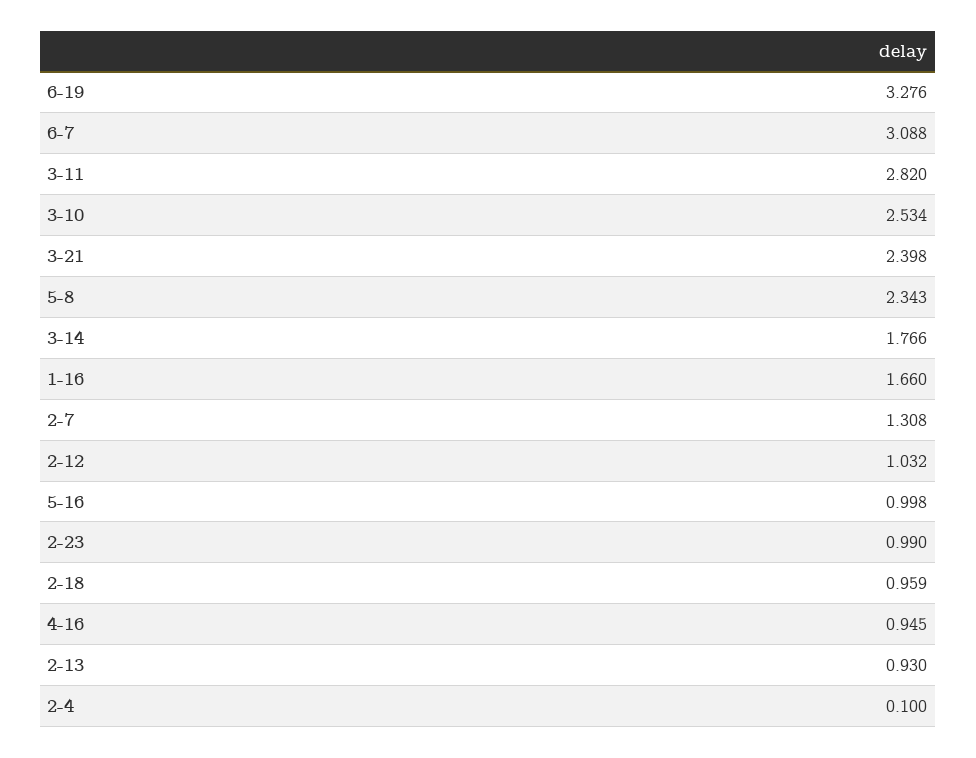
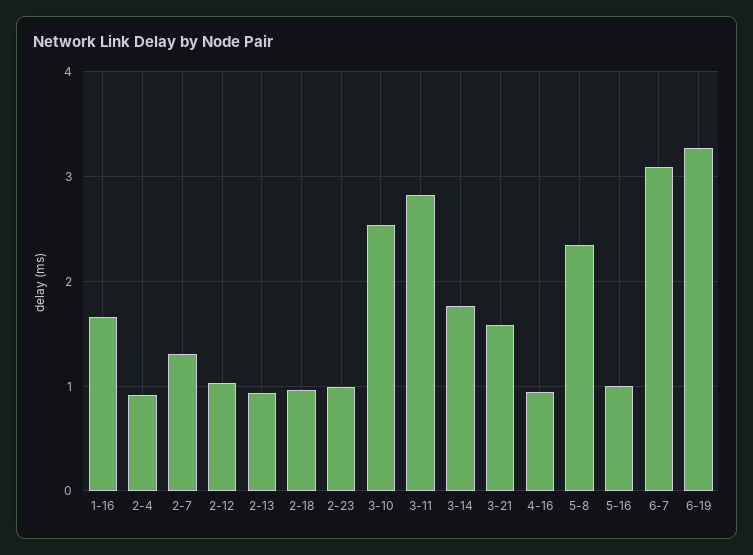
  {
    "6-19": 3.276,
    "6-7": 3.088,
    "3-11": 2.82,
    "3-10": 2.534,
-   "3-21": 2.398,
+   "3-21": 1.6,
    "5-8": 2.343,
    "3-14": 1.766,
    "1-16": 1.66,
    "2-7": 1.308,
    "2-12": 1.032,
    "5-16": 0.998,
    "2-23": 0.99,
    "2-18": 0.959,
    "4-16": 0.945,
    "2-13": 0.93,
-   "2-4": 0.1
+   "2-4": 0.9
  }

